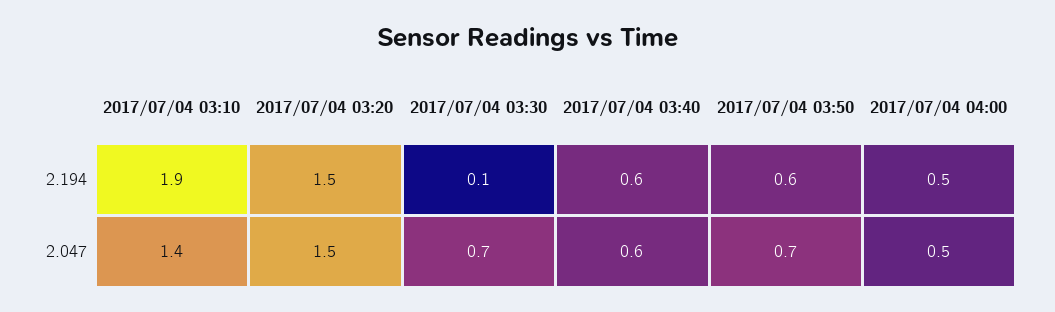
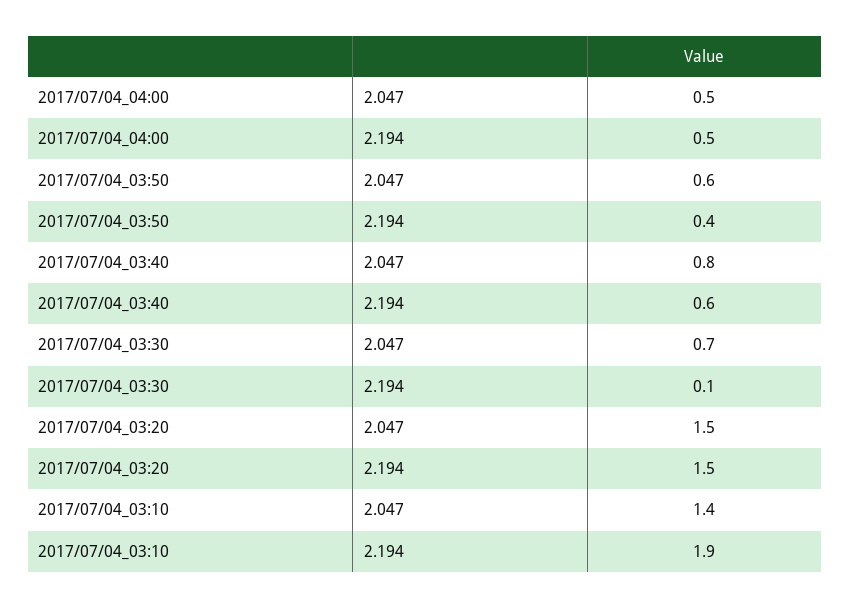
  {
    "2017/07/04 03:10": {
      "2.194": 1.9,
      "2.047": 1.4
    },
    "2017/07/04 03:20": {
      "2.194": 1.5,
      "2.047": 1.5
    },
    "2017/07/04 03:30": {
      "2.194": 0.1,
      "2.047": 0.7
    },
    "2017/07/04 03:40": {
      "2.194": 0.6,
-     "2.047": 0.6
+     "2.047": 0.8
    },
    "2017/07/04 03:50": {
-     "2.194": 0.6,
+     "2.194": 0.4,
-     "2.047": 0.7
+     "2.047": 0.6
    },
    "2017/07/04 04:00": {
      "2.194": 0.5,
      "2.047": 0.5
    }
  }

